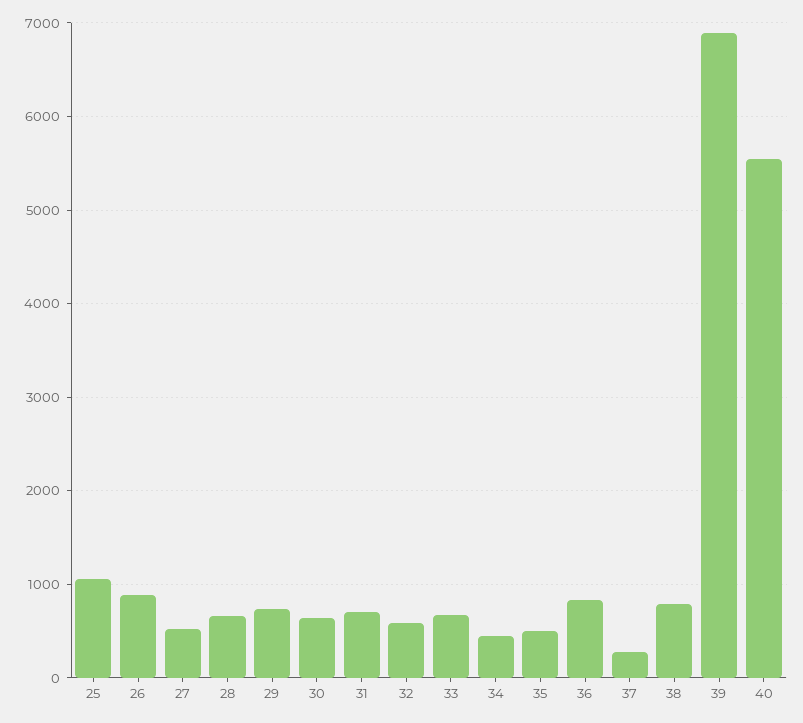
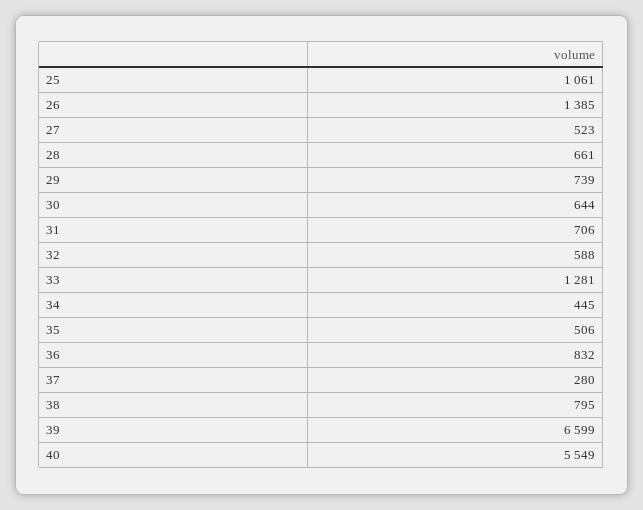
  {
    "25": 1061,
-   "26": 900,
+   "26": 1385,
    "27": 523,
    "28": 661,
    "29": 739,
    "30": 644,
    "31": 706,
    "32": 588,
-   "33": 700,
+   "33": 1281,
    "34": 445,
    "35": 506,
    "36": 832,
    "37": 280,
    "38": 795,
-   "39": 6900,
+   "39": 6599,
    "40": 5549
  }

